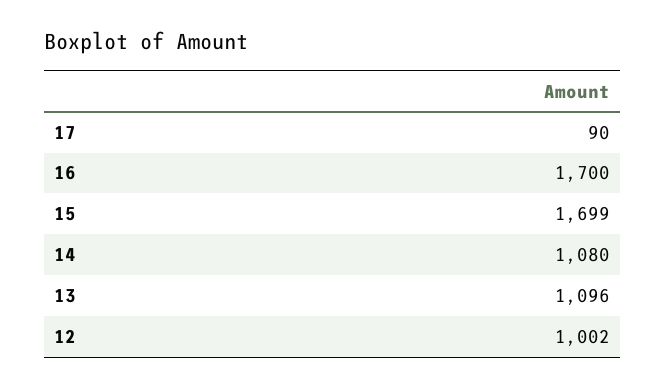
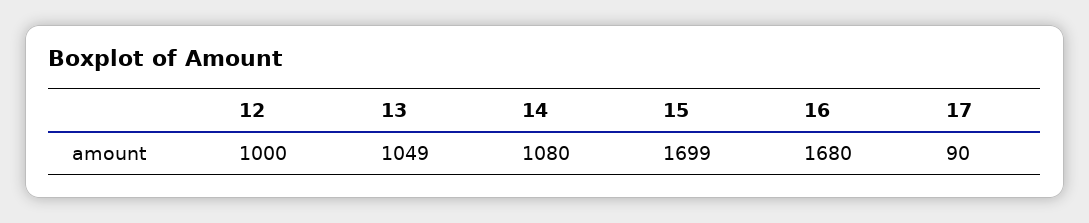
  {
    "17": 90,
-   "16": 1700,
+   "16": 1680,
    "15": 1699,
    "14": 1080,
-   "13": 1096,
+   "13": 1049,
-   "12": 1002
+   "12": 1000
  }

